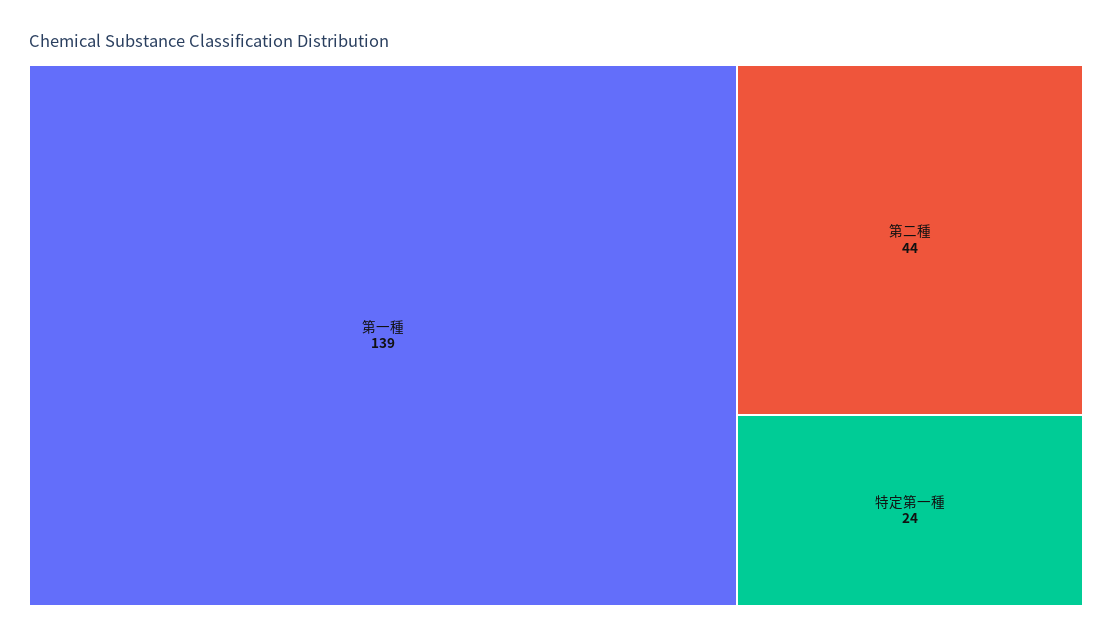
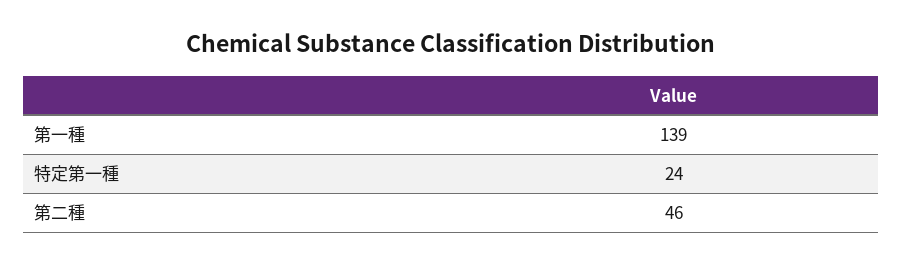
  {
    "第一種": 139,
-   "第二種": 44,
+   "第二種": 46,
    "特定第一種": 24
  }

